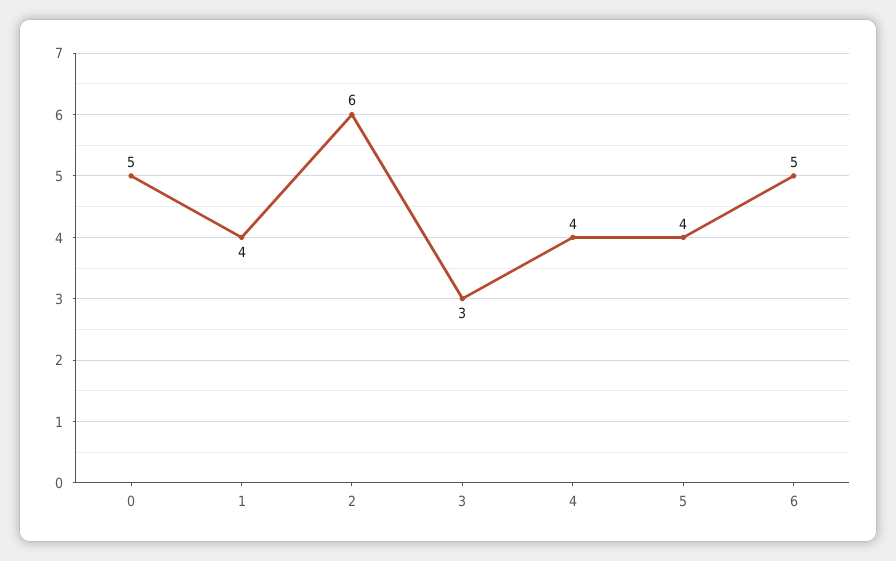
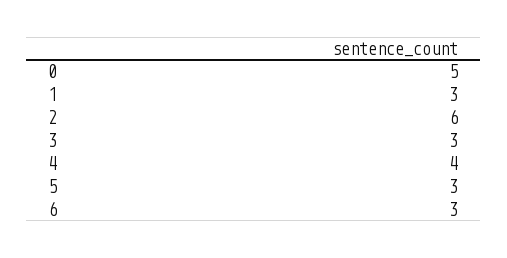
  {
    "0": 5,
-   "1": 4,
+   "1": 3,
    "2": 6,
    "3": 3,
    "4": 4,
-   "5": 4,
+   "5": 3,
-   "6": 5
+   "6": 3
  }

